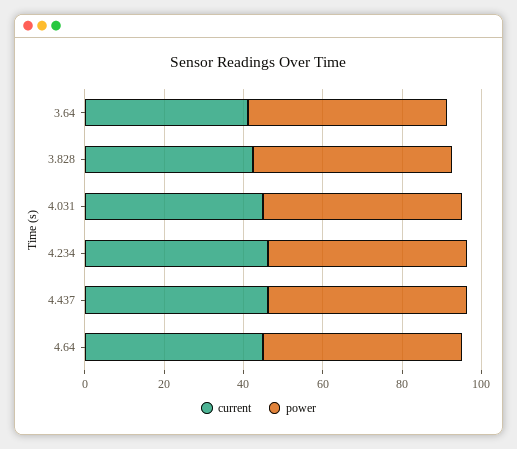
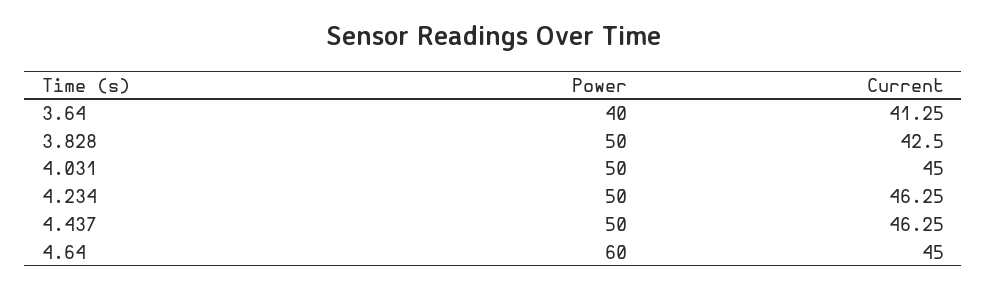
  {
    "current": {
      "3.64": 41.25,
      "3.828": 42.5,
      "4.031": 45,
      "4.234": 46.25,
      "4.437": 46.25,
      "4.64": 45
    },
    "power": {
-     "3.64": 50,
+     "3.64": 40,
      "3.828": 50,
      "4.031": 50,
      "4.234": 50,
      "4.437": 50,
-     "4.64": 50
+     "4.64": 60
    }
  }

